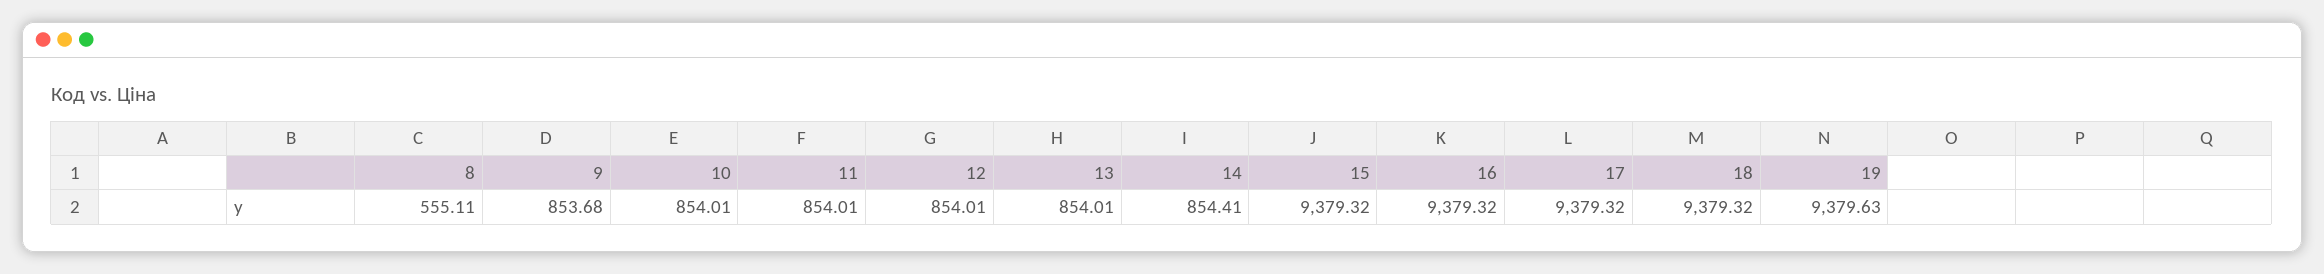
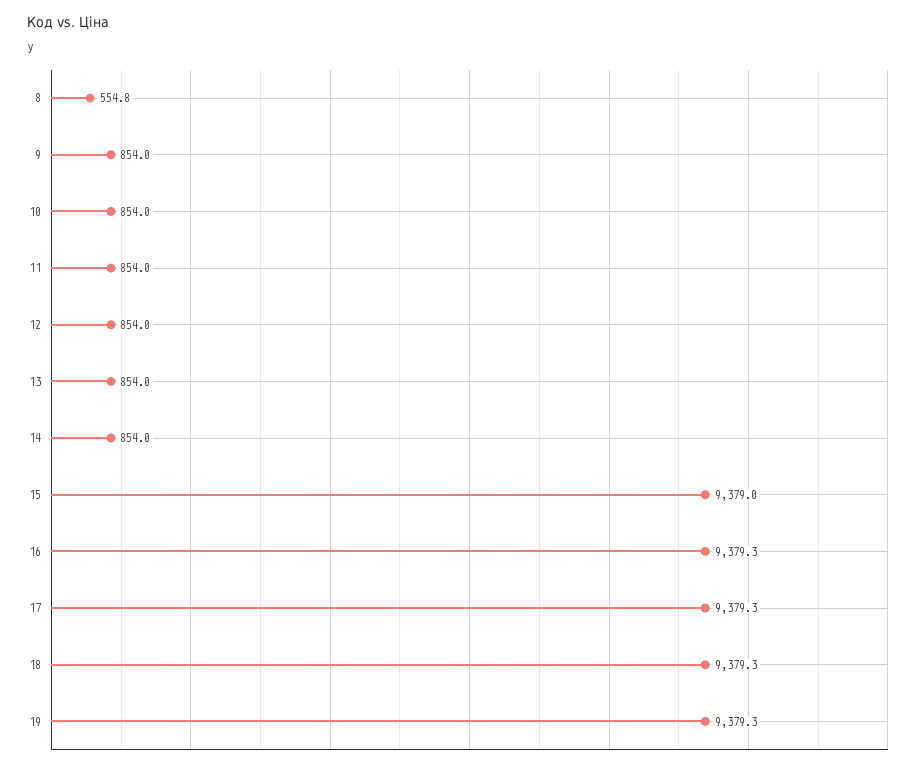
  {
-   "8": 555.11,
+   "8": 554.8,
-   "9": 853.68,
+   "9": 854,
    "10": 854.01,
    "11": 854.01,
    "12": 854.01,
    "13": 854.01,
-   "14": 854.41,
+   "14": 854,
-   "15": 9379.32,
+   "15": 9379,
    "16": 9379.32,
    "17": 9379.32,
    "18": 9379.32,
-   "19": 9379.63
+   "19": 9379.3
  }

